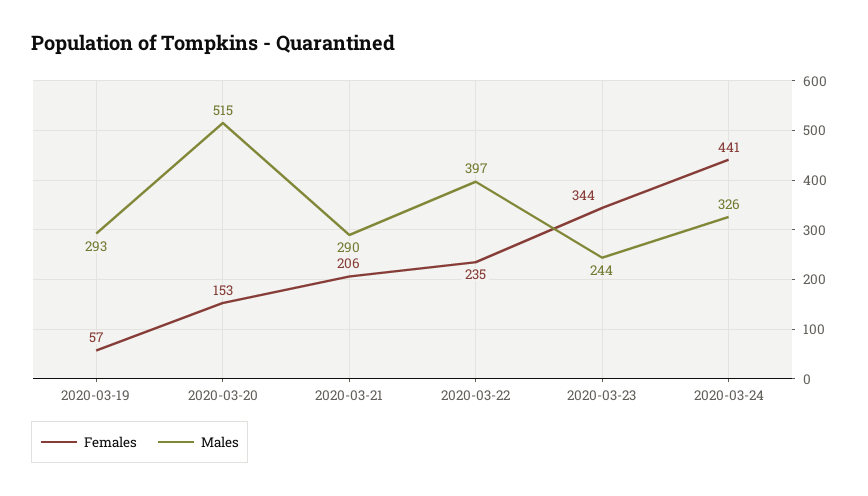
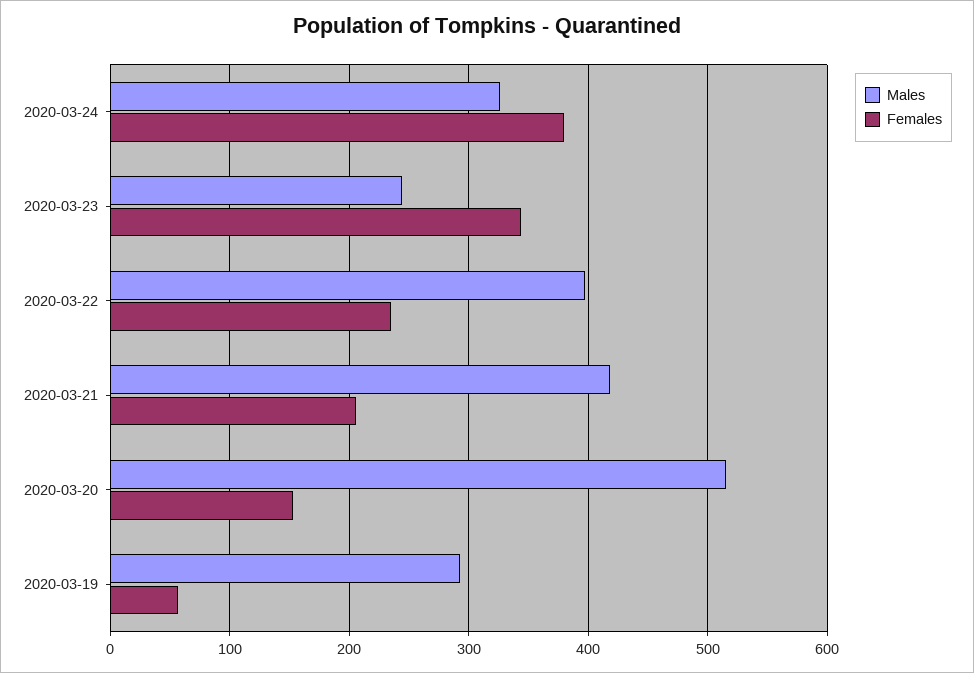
  {
    "Females": {
      "2020-03-19": 57,
      "2020-03-20": 153,
      "2020-03-21": 206,
      "2020-03-22": 235,
      "2020-03-23": 344,
-     "2020-03-24": 441
+     "2020-03-24": 380
    },
    "Males": {
      "2020-03-19": 293,
      "2020-03-20": 515,
-     "2020-03-21": 290,
+     "2020-03-21": 420,
      "2020-03-22": 397,
      "2020-03-23": 244,
      "2020-03-24": 326
    }
  }

